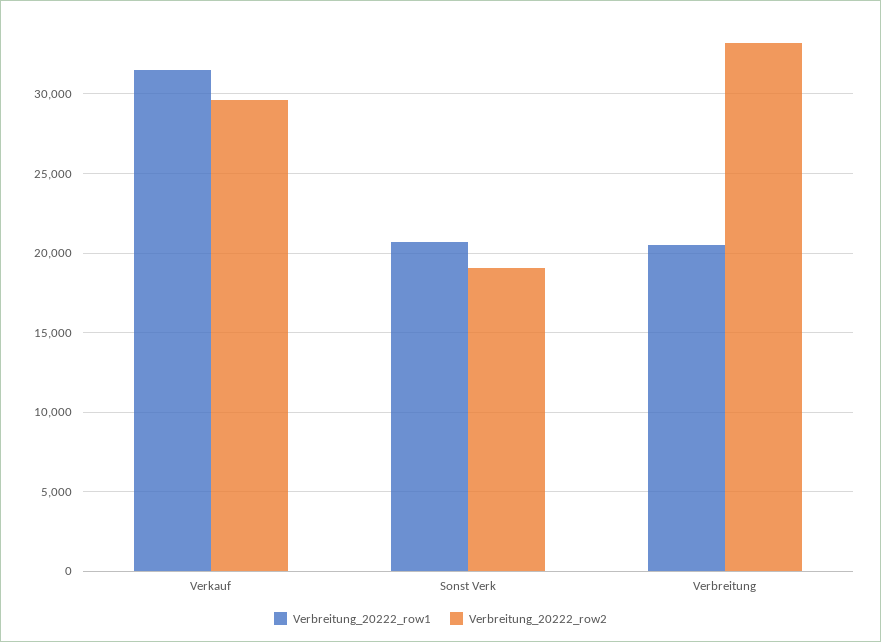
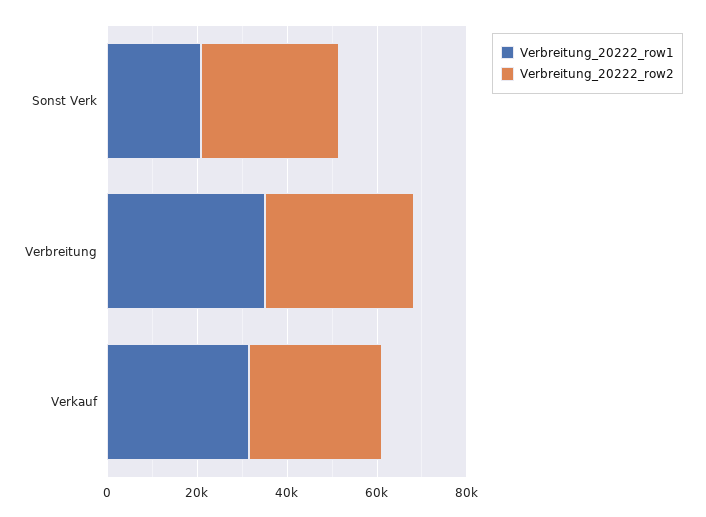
  {
    "Verbreitung_20222_row1": {
      "Verkauf": 31500,
      "Sonst Verk": 20500,
-     "Verbreitung": 20500
+     "Verbreitung": 35000
    },
    "Verbreitung_20222_row2": {
      "Verkauf": 29500,
-     "Sonst Verk": 19000,
+     "Sonst Verk": 30000,
      "Verbreitung": 33000
    }
  }

